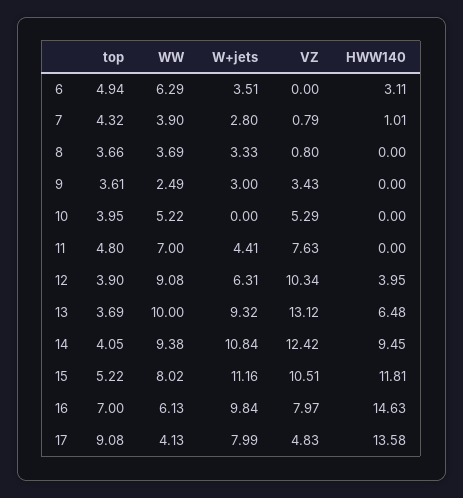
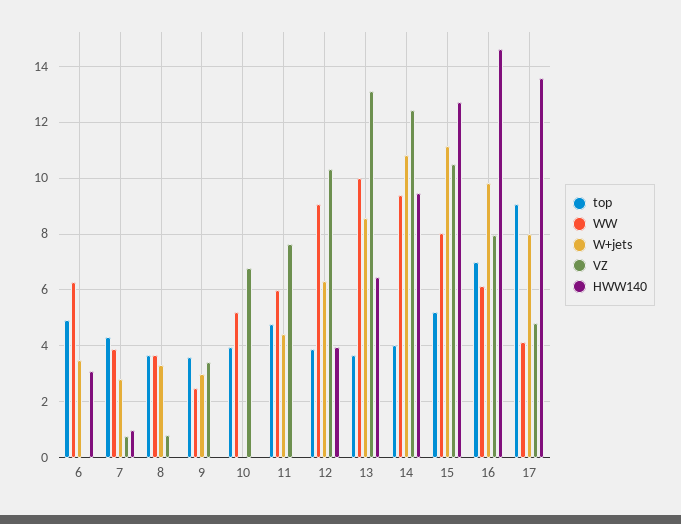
  {
    "top": {
      "6": 4.94,
      "7": 4.32,
      "8": 3.66,
      "9": 3.61,
      "10": 3.95,
      "11": 4.8,
      "12": 3.9,
      "13": 3.69,
      "14": 4.05,
      "15": 5.22,
      "16": 7,
      "17": 9.08
    },
    "WW": {
      "6": 6.29,
      "7": 3.9,
      "8": 3.69,
      "9": 2.49,
      "10": 5.22,
-     "11": 7,
+     "11": 6,
      "12": 9.08,
      "13": 10,
      "14": 9.38,
      "15": 8.02,
      "16": 6.13,
      "17": 4.13
    },
    "W+jets": {
      "6": 3.51,
      "7": 2.8,
      "8": 3.33,
      "9": 3,
      "10": 0,
      "11": 4.41,
      "12": 6.31,
-     "13": 9.32,
+     "13": 8.5,
      "14": 10.84,
      "15": 11.16,
      "16": 9.84,
      "17": 7.99
    },
    "VZ": {
      "6": 0,
      "7": 0.79,
      "8": 0.8,
      "9": 3.43,
-     "10": 5.29,
+     "10": 6.75,
      "11": 7.63,
      "12": 10.34,
      "13": 13.12,
      "14": 12.42,
      "15": 10.51,
      "16": 7.97,
      "17": 4.83
    },
    "HWW140": {
      "6": 3.11,
      "7": 1.01,
      "8": 0,
      "9": 0,
      "10": 0,
      "11": 0,
      "12": 3.95,
      "13": 6.48,
      "14": 9.45,
-     "15": 11.81,
+     "15": 12.75,
      "16": 14.63,
      "17": 13.58
    }
  }

